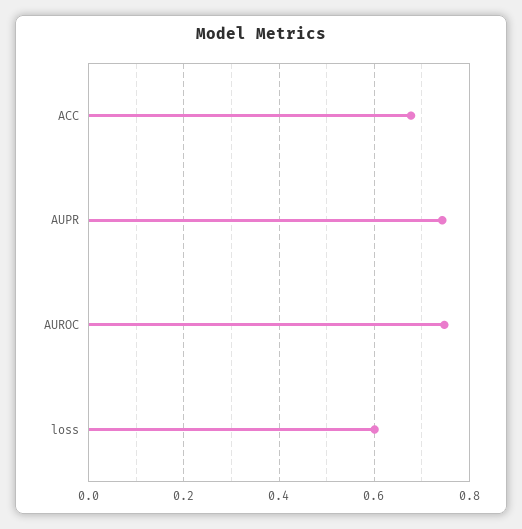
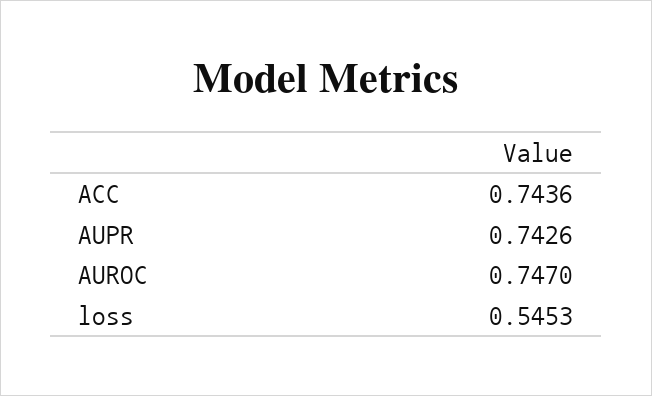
  {
-   "ACC": 0.68,
+   "ACC": 0.7436,
    "AUPR": 0.7426,
    "AUROC": 0.747,
-   "loss": 0.6
+   "loss": 0.5453
  }

